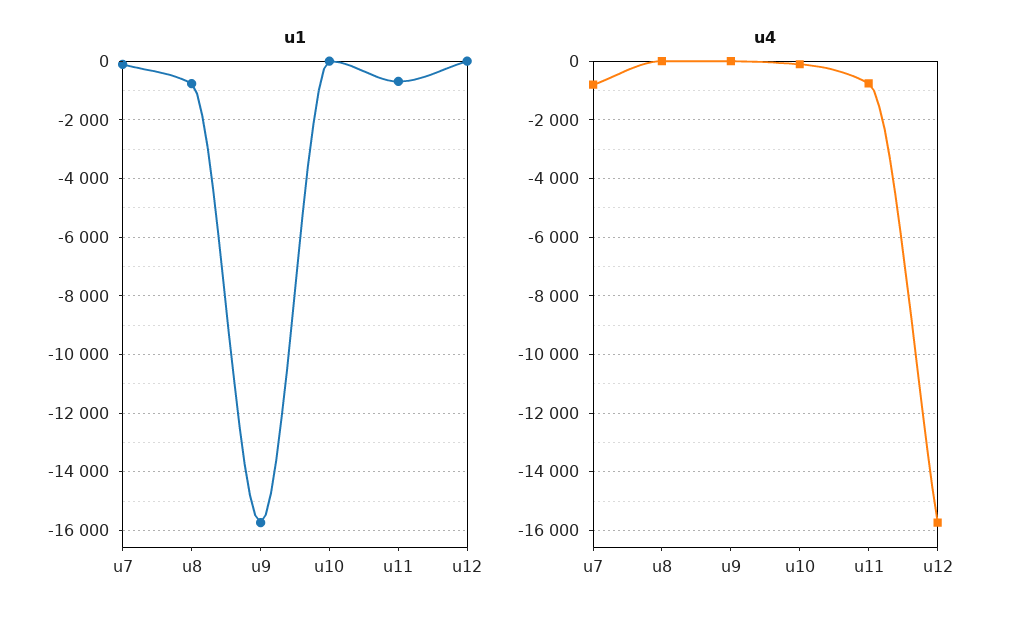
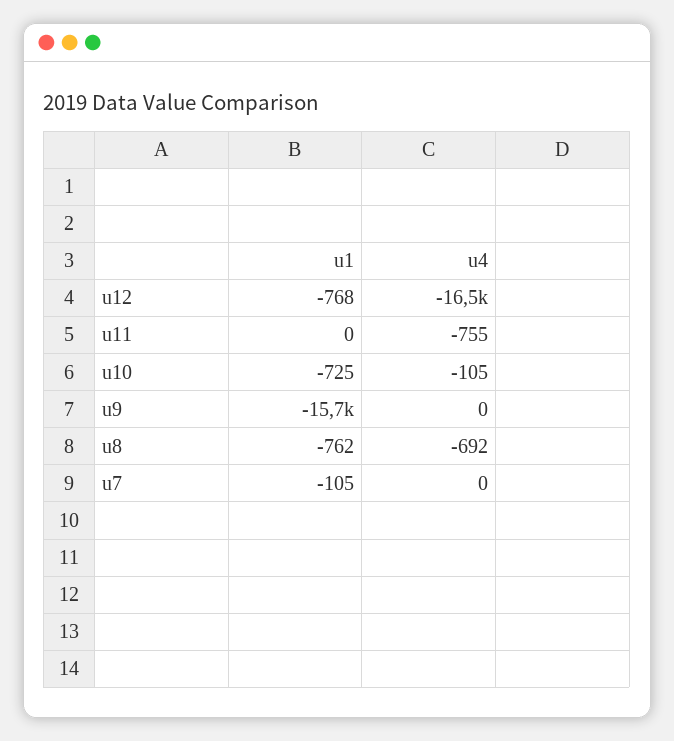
  {
    "u1": {
      "u7": -105,
      "u8": -762,
      "u9": -15700,
-     "u10": 0,
+     "u10": -725,
-     "u11": -750,
+     "u11": 0,
-     "u12": 0
+     "u12": -768
    },
    "u4": {
-     "u7": -750,
+     "u7": 0,
-     "u8": 0,
+     "u8": -692,
      "u9": 0,
      "u10": -105,
      "u11": -755,
-     "u12": -15750
+     "u12": -16500
    }
  }

